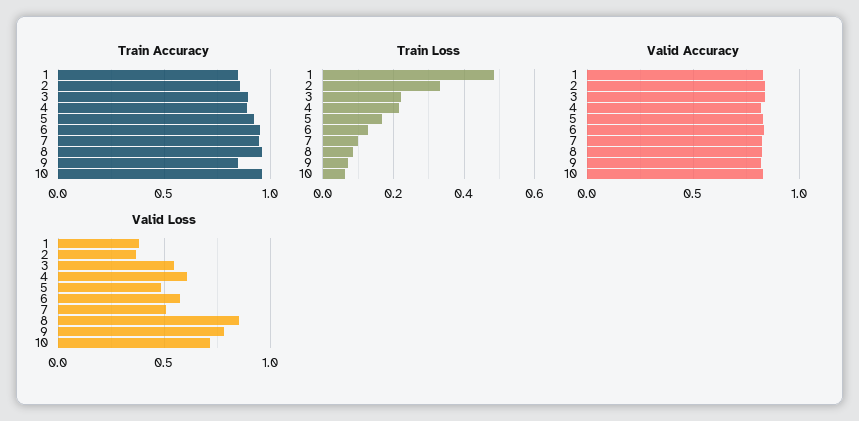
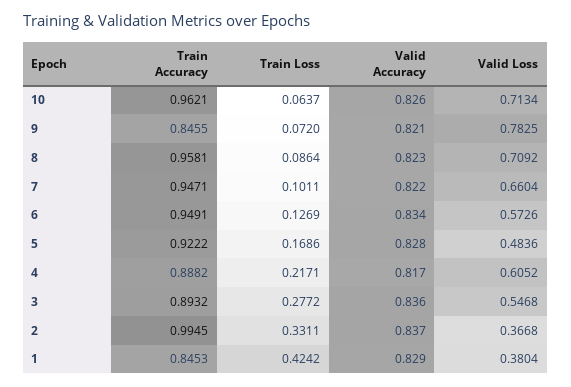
  {
    "Train Accuracy": {
      "1": 0.8453,
-     "2": 0.85,
+     "2": 0.9945,
      "3": 0.8932,
      "4": 0.8882,
      "5": 0.9222,
      "6": 0.9491,
      "7": 0.9471,
      "8": 0.9581,
      "9": 0.8455,
      "10": 0.9621
    },
    "Train Loss": {
-     "1": 0.48,
+     "1": 0.4242,
      "2": 0.3311,
-     "3": 0.22,
+     "3": 0.2772,
      "4": 0.2171,
      "5": 0.1686,
      "6": 0.1269,
      "7": 0.1011,
      "8": 0.0864,
      "9": 0.072,
      "10": 0.0637
    },
    "Valid Accuracy": {
      "1": 0.829,
      "2": 0.837,
      "3": 0.836,
      "4": 0.817,
      "5": 0.828,
      "6": 0.834,
      "7": 0.822,
      "8": 0.823,
      "9": 0.821,
      "10": 0.826
    },
    "Valid Loss": {
      "1": 0.3804,
      "2": 0.3668,
      "3": 0.5468,
      "4": 0.6052,
      "5": 0.4836,
      "6": 0.5726,
-     "7": 0.5,
+     "7": 0.6604,
-     "8": 0.85,
+     "8": 0.7092,
      "9": 0.7825,
      "10": 0.7134
    }
  }

